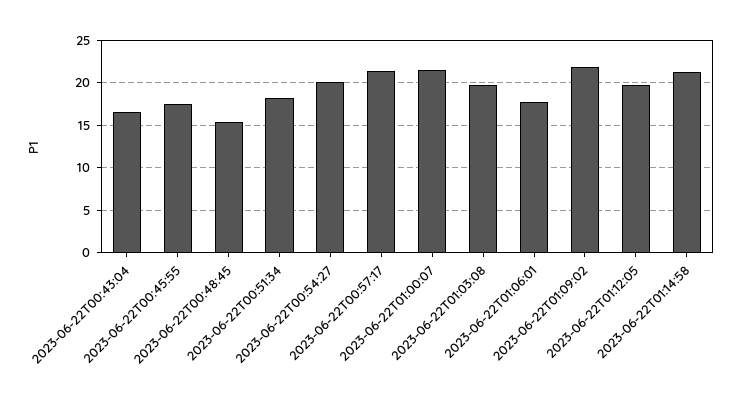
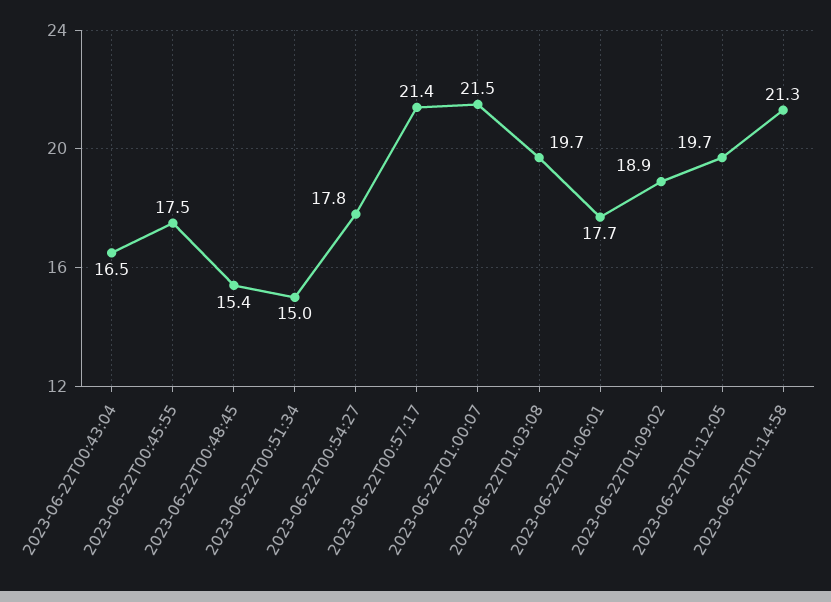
  {
    "2023-06-22T00:43:04": 16.5,
    "2023-06-22T00:45:55": 17.5,
    "2023-06-22T00:48:45": 15.4,
-   "2023-06-22T00:51:34": 18,
+   "2023-06-22T00:51:34": 15,
-   "2023-06-22T00:54:27": 20,
+   "2023-06-22T00:54:27": 17.8,
    "2023-06-22T00:57:17": 21.4,
    "2023-06-22T01:00:07": 21.5,
    "2023-06-22T01:03:08": 19.7,
    "2023-06-22T01:06:01": 17.7,
-   "2023-06-22T01:09:02": 22,
+   "2023-06-22T01:09:02": 18.9,
    "2023-06-22T01:12:05": 19.7,
    "2023-06-22T01:14:58": 21.3
  }

